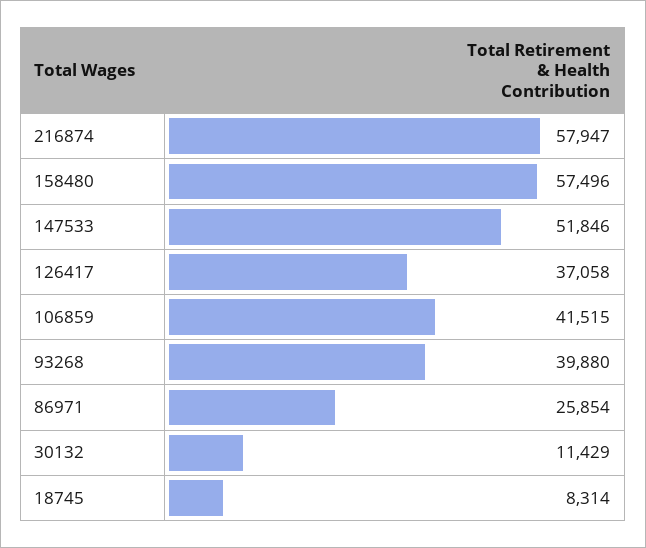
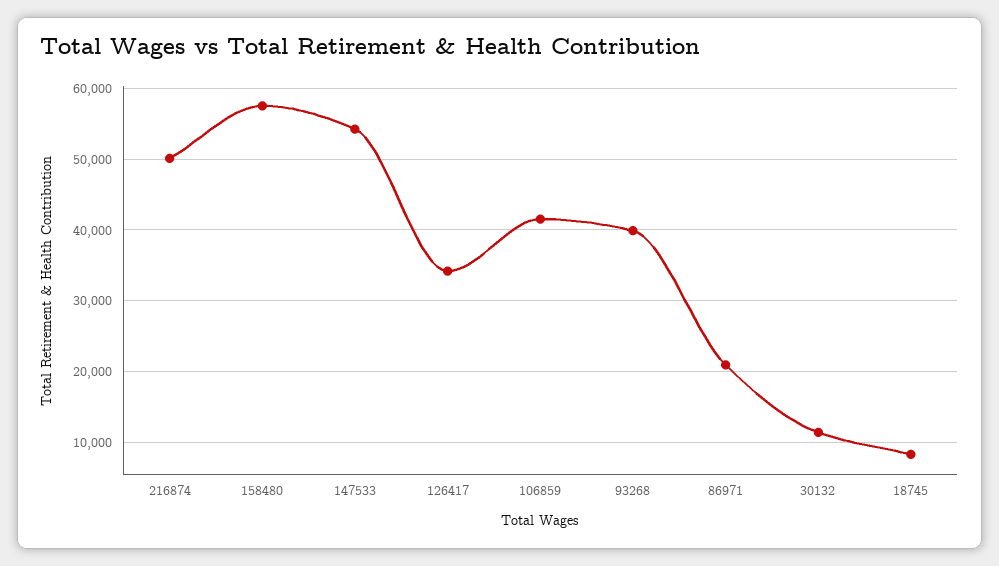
  {
-   "216874": 57947,
+   "216874": 50000,
    "158480": 57496,
-   "147533": 51846,
+   "147533": 54000,
-   "126417": 37058,
+   "126417": 34000,
    "106859": 41515,
    "93268": 39880,
-   "86971": 25854,
+   "86971": 21000,
    "30132": 11429,
    "18745": 8314
  }

